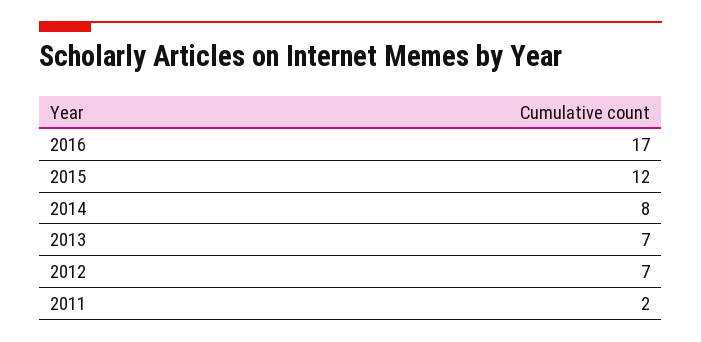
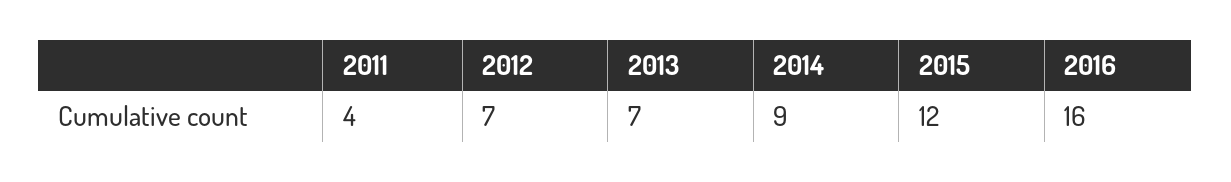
  {
-   "2016": 17,
+   "2016": 16,
    "2015": 12,
-   "2014": 8,
+   "2014": 9,
    "2013": 7,
    "2012": 7,
-   "2011": 2
+   "2011": 4
  }

